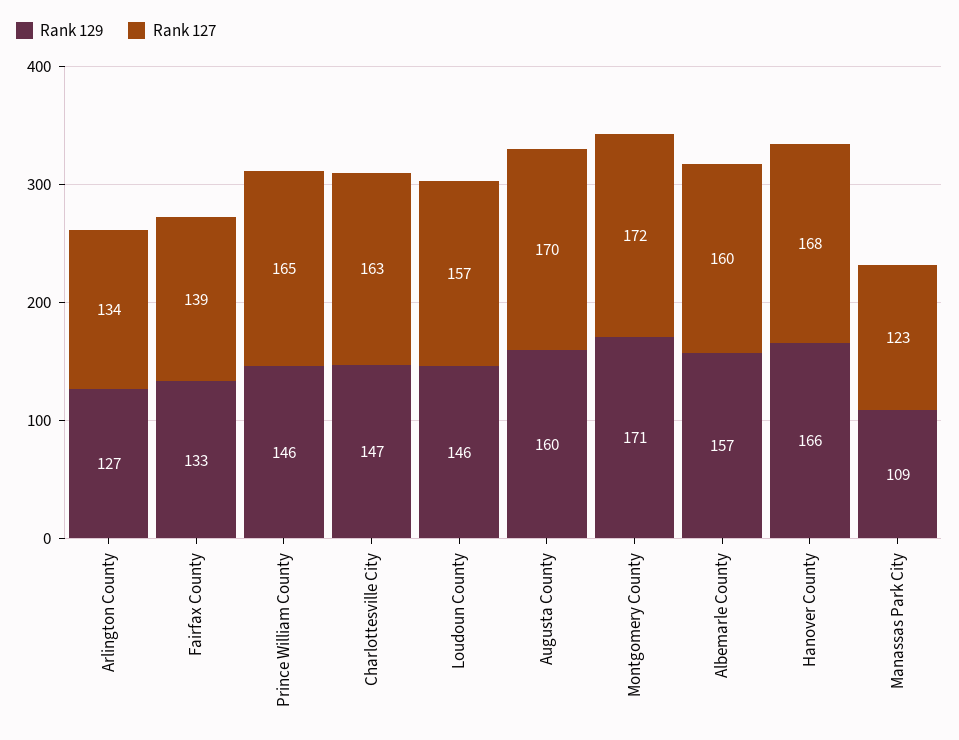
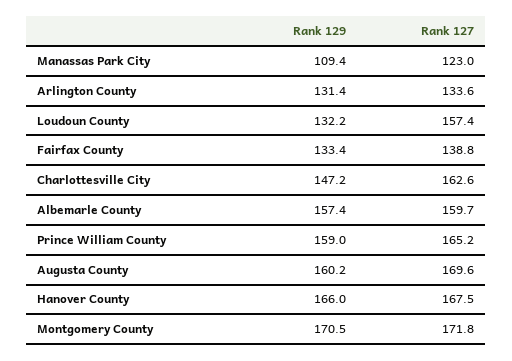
  {
    "Rank 129": {
-     "Arlington County": 127,
+     "Arlington County": 131.4,
      "Fairfax County": 133.4,
-     "Prince William County": 146,
+     "Prince William County": 159,
      "Charlottesville City": 147.2,
-     "Loudoun County": 146,
+     "Loudoun County": 132.2,
      "Augusta County": 160.2,
      "Montgomery County": 170.5,
      "Albemarle County": 157.4,
      "Hanover County": 166,
      "Manassas Park City": 109.4
    },
    "Rank 127": {
      "Arlington County": 133.6,
      "Fairfax County": 138.8,
      "Prince William County": 165.2,
      "Charlottesville City": 162.6,
      "Loudoun County": 157.4,
      "Augusta County": 169.6,
      "Montgomery County": 171.8,
      "Albemarle County": 159.7,
      "Hanover County": 167.5,
      "Manassas Park City": 123
    }
  }

